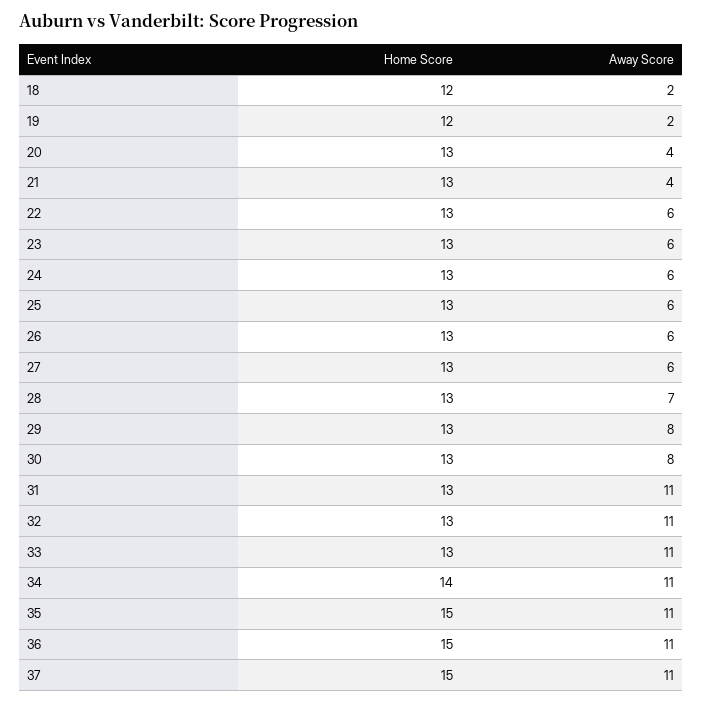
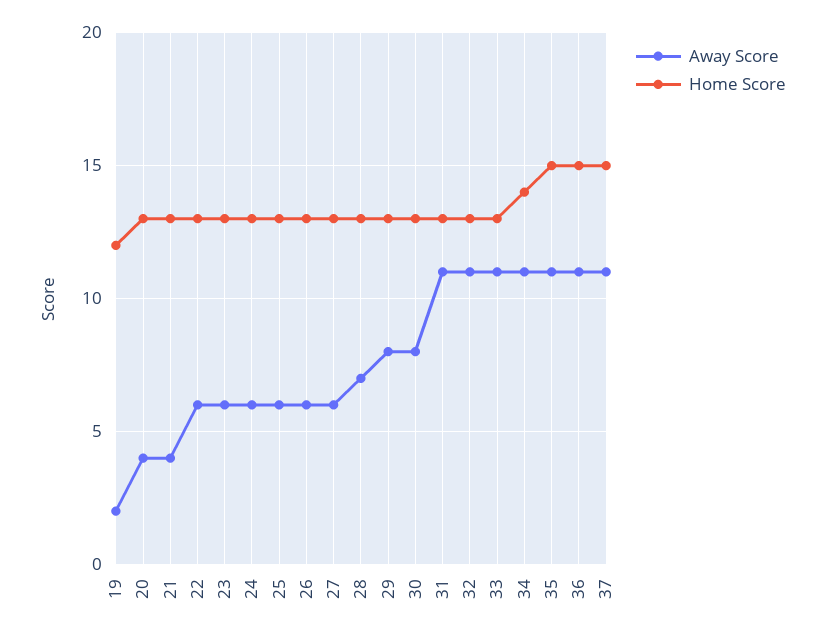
  {
    "Home Score": {
-     "18": 12,
      "19": 12,
      "20": 13,
      "21": 13,
      "22": 13,
      "23": 13,
      "24": 13,
      "25": 13,
      "26": 13,
      "27": 13,
      "28": 13,
      "29": 13,
      "30": 13,
      "31": 13,
      "32": 13,
      "33": 13,
      "34": 14,
      "35": 15,
      "36": 15,
      "37": 15
    },
    "Away Score": {
-     "18": 2,
      "19": 2,
      "20": 4,
      "21": 4,
      "22": 6,
      "23": 6,
      "24": 6,
      "25": 6,
      "26": 6,
      "27": 6,
      "28": 7,
      "29": 8,
      "30": 8,
      "31": 11,
      "32": 11,
      "33": 11,
      "34": 11,
      "35": 11,
      "36": 11,
      "37": 11
    }
  }

